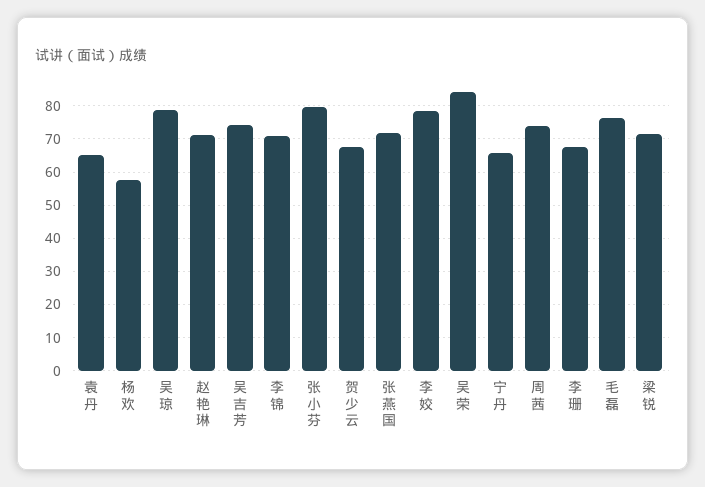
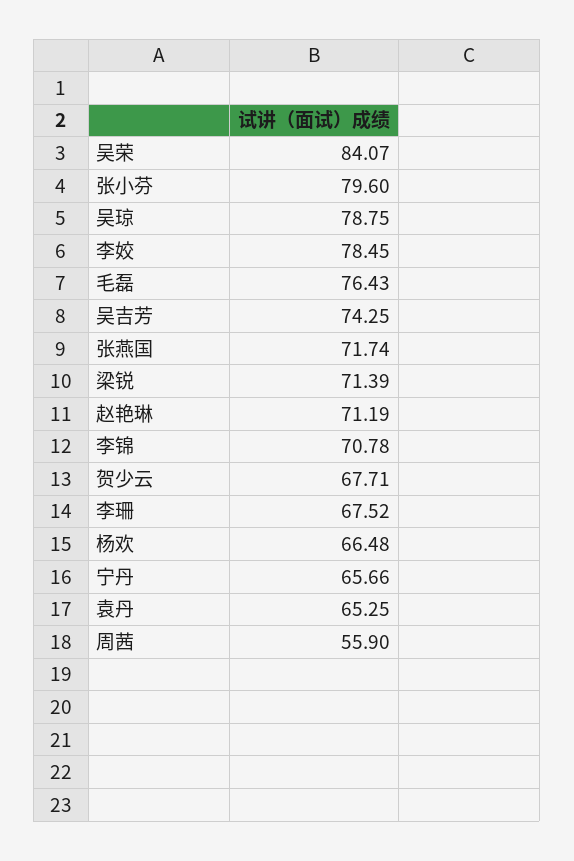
  {
    "袁丹": 65.25,
-   "杨欢": 58,
+   "杨欢": 66.48,
    "吴琼": 78.75,
    "赵艳琳": 71.19,
    "吴吉芳": 74.25,
    "李锦": 70.78,
    "张小芬": 79.6,
    "贺少云": 67.71,
    "张燕国": 71.74,
    "李姣": 78.45,
    "吴荣": 84.07,
    "宁丹": 65.66,
-   "周茜": 74,
+   "周茜": 55.9,
    "李珊": 67.52,
    "毛磊": 76.43,
    "梁锐": 71.39
  }

